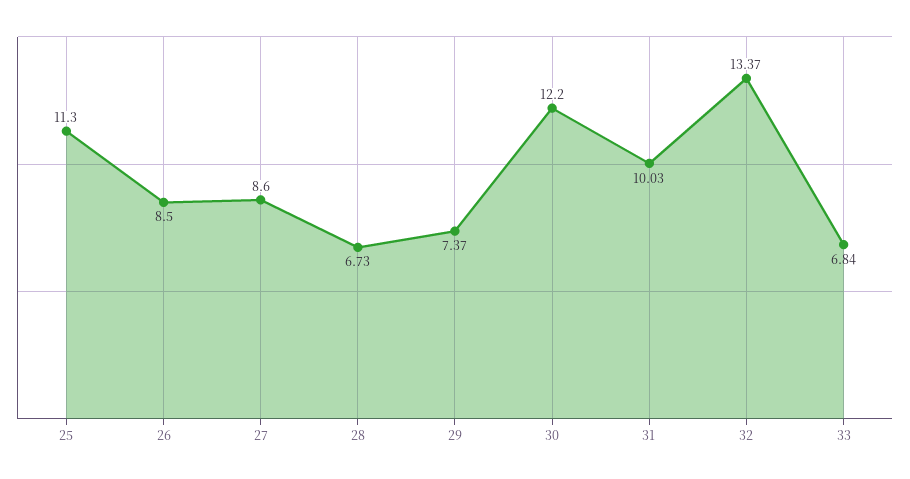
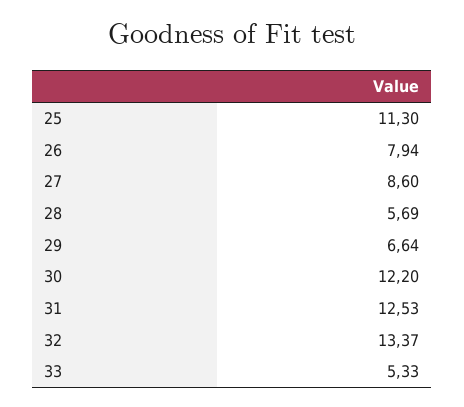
  {
    "25": 11.3,
-   "26": 8.5,
+   "26": 7.94,
    "27": 8.6,
-   "28": 6.73,
+   "28": 5.69,
-   "29": 7.37,
+   "29": 6.64,
    "30": 12.2,
-   "31": 10.03,
+   "31": 12.53,
    "32": 13.37,
-   "33": 6.84
+   "33": 5.33
  }

